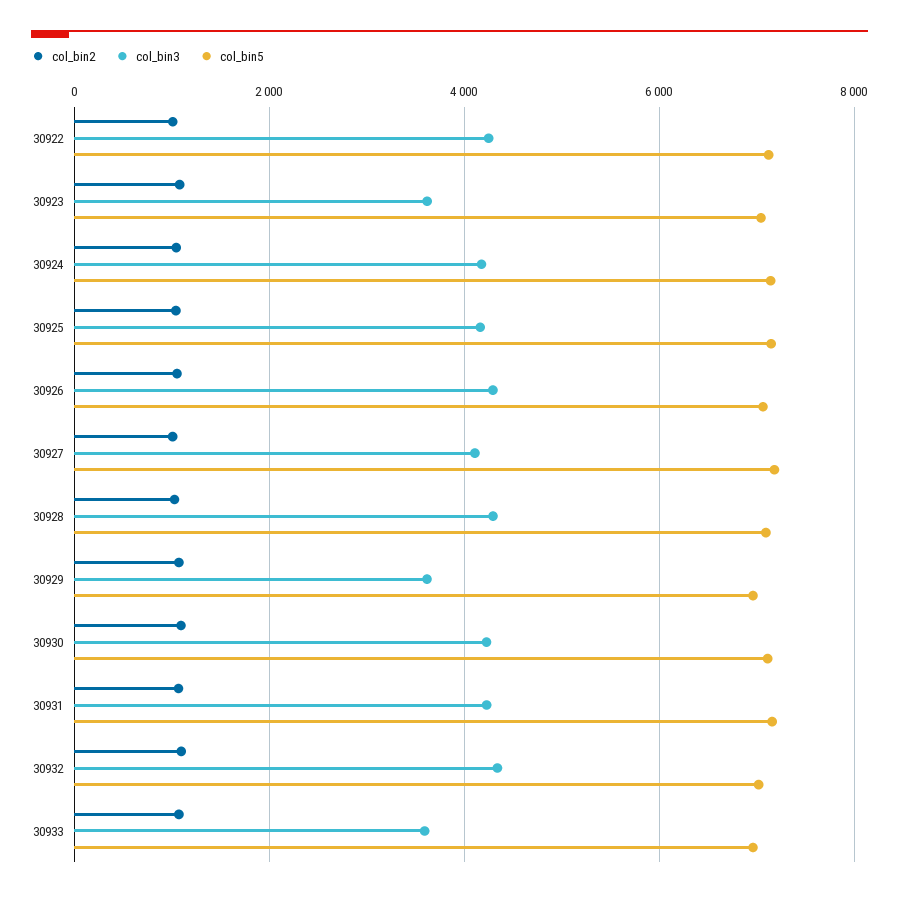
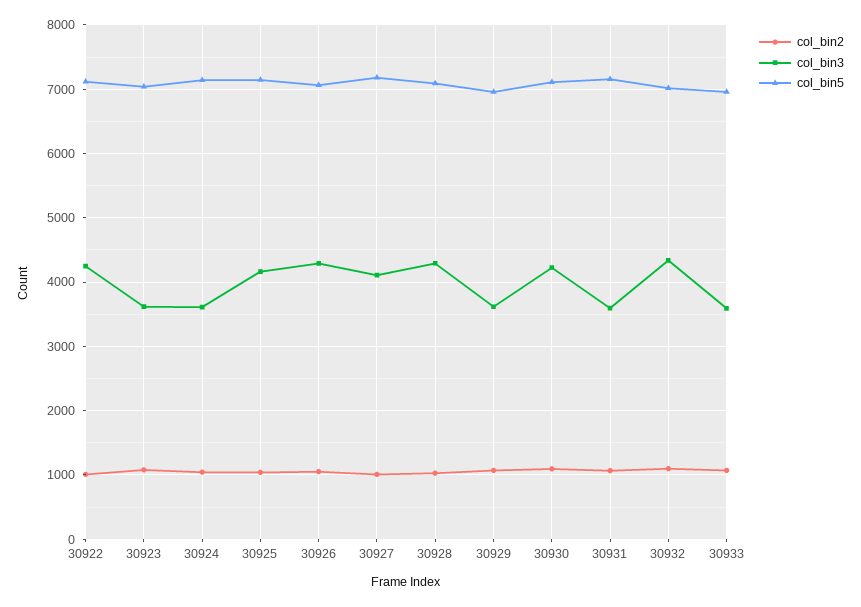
  {
    "col_bin2": {
      "30922": 1000,
      "30923": 1100,
      "30924": 1000,
      "30925": 1000,
      "30926": 1100,
      "30927": 1000,
      "30928": 1000,
      "30929": 1100,
      "30930": 1100,
      "30931": 1100,
      "30932": 1100,
      "30933": 1100
    },
    "col_bin3": {
      "30922": 4200,
      "30923": 3600,
-     "30924": 4200,
+     "30924": 3600,
      "30925": 4200,
      "30926": 4300,
      "30927": 4100,
      "30928": 4300,
      "30929": 3600,
      "30930": 4200,
-     "30931": 4200,
+     "30931": 3600,
      "30932": 4300,
      "30933": 3600
    },
    "col_bin5": {
      "30922": 7100,
      "30923": 7000,
      "30924": 7100,
      "30925": 7100,
      "30926": 7100,
      "30927": 7200,
      "30928": 7100,
      "30929": 7000,
      "30930": 7100,
      "30931": 7200,
      "30932": 7000,
      "30933": 7000
    }
  }

